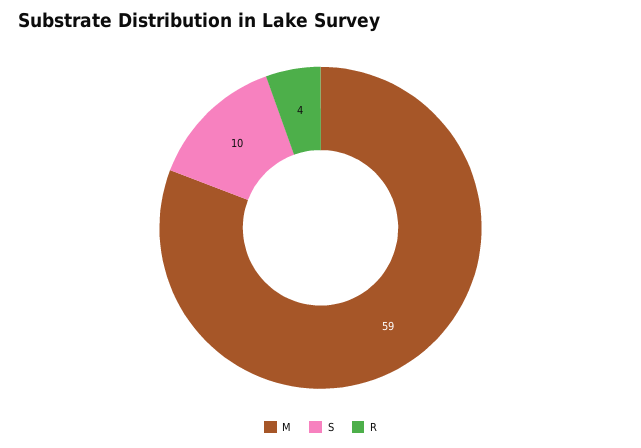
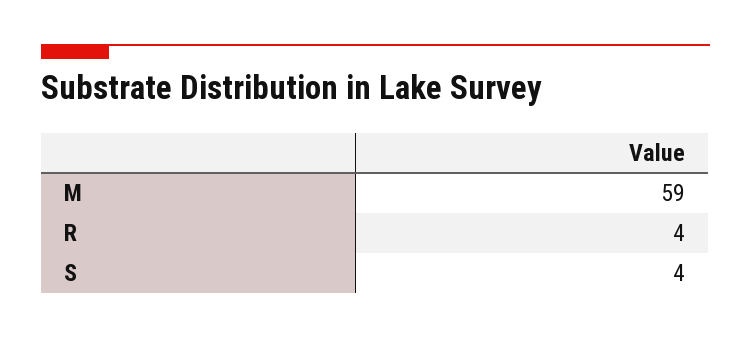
  {
    "M": 59,
-   "S": 10,
+   "S": 4,
    "R": 4
  }

